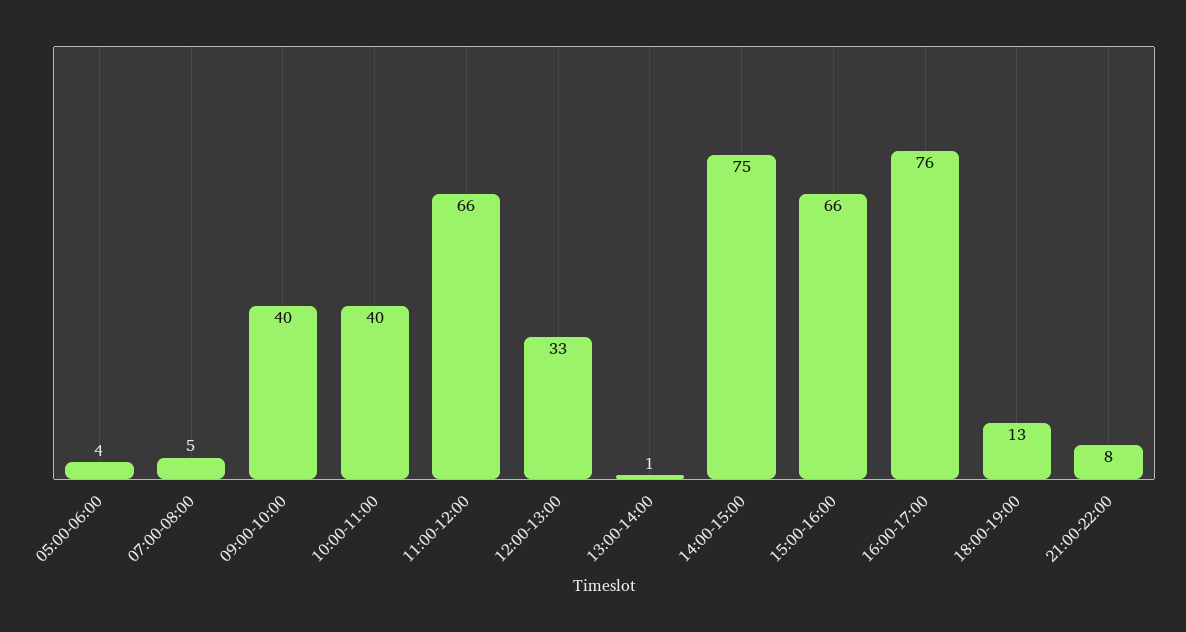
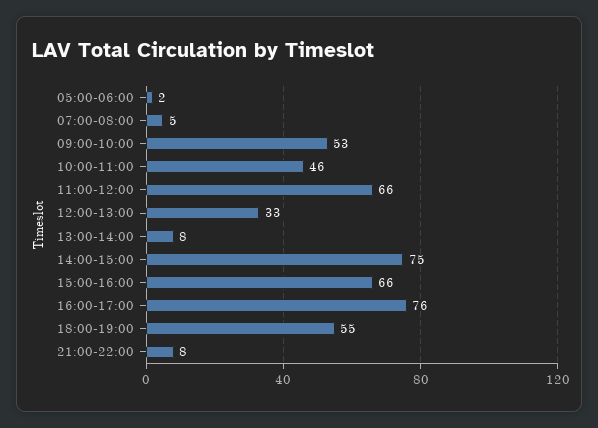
  {
-   "05:00-06:00": 4,
+   "05:00-06:00": 2,
    "07:00-08:00": 5,
-   "09:00-10:00": 40,
+   "09:00-10:00": 53,
-   "10:00-11:00": 40,
+   "10:00-11:00": 46,
    "11:00-12:00": 66,
    "12:00-13:00": 33,
-   "13:00-14:00": 1,
+   "13:00-14:00": 8,
    "14:00-15:00": 75,
    "15:00-16:00": 66,
    "16:00-17:00": 76,
-   "18:00-19:00": 13,
+   "18:00-19:00": 55,
    "21:00-22:00": 8
  }

